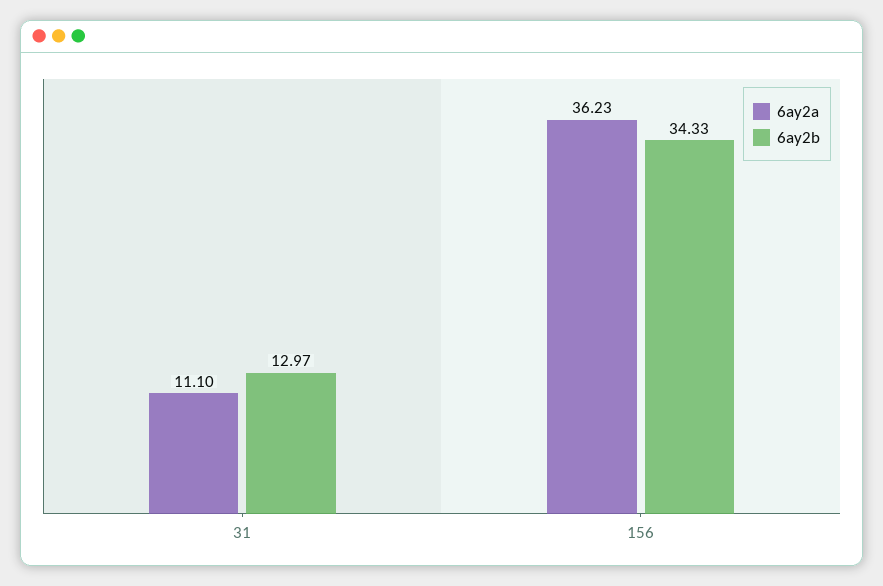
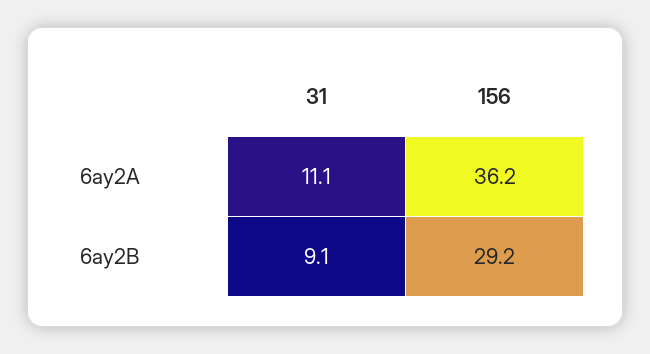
  {
    "6ay2a": {
      "31": 11.1,
      "156": 36.23
    },
    "6ay2b": {
-     "31": 12.97,
+     "31": 9.1,
-     "156": 34.33
+     "156": 29.2
    }
  }

